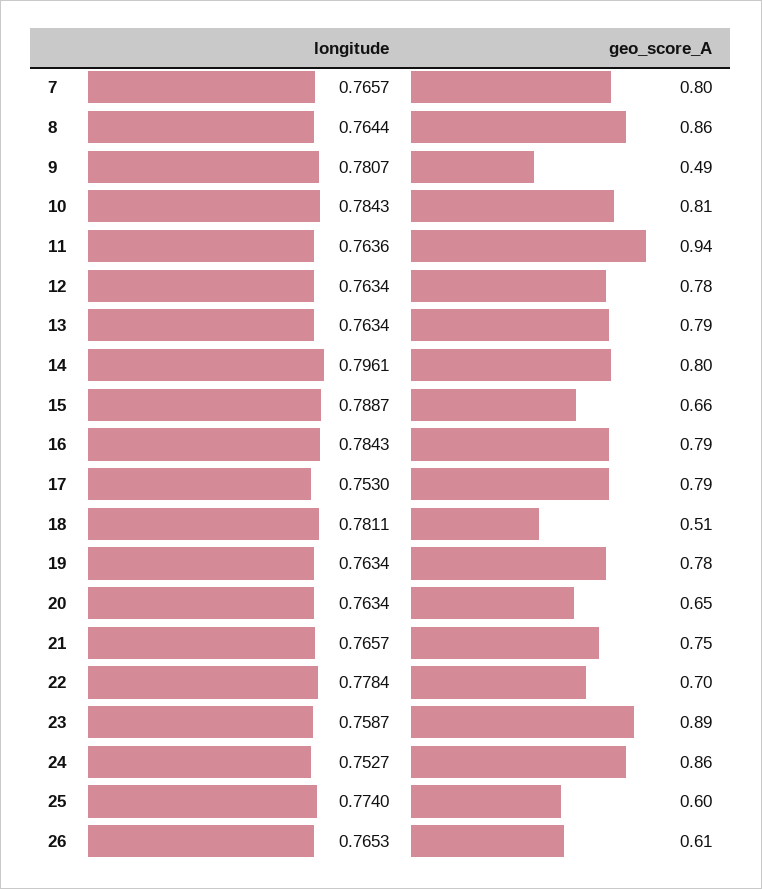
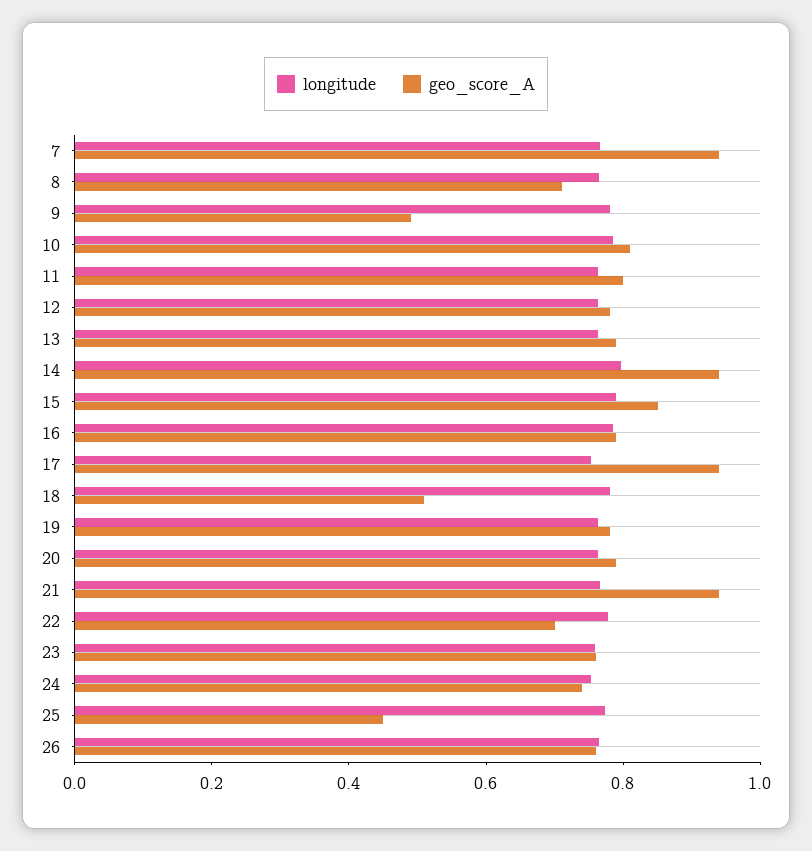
  {
    "longitude": {
      "7": 0.7657,
      "8": 0.7644,
      "9": 0.7807,
      "10": 0.7843,
      "11": 0.7636,
      "12": 0.7634,
      "13": 0.7634,
      "14": 0.7961,
      "15": 0.7887,
      "16": 0.7843,
      "17": 0.753,
      "18": 0.7811,
      "19": 0.7634,
      "20": 0.7634,
      "21": 0.7657,
      "22": 0.7784,
      "23": 0.7587,
      "24": 0.7527,
      "25": 0.774,
      "26": 0.7653
    },
    "geo_score_A": {
-     "7": 0.8,
+     "7": 0.95,
-     "8": 0.86,
+     "8": 0.7,
      "9": 0.49,
      "10": 0.81,
-     "11": 0.94,
+     "11": 0.8,
      "12": 0.78,
      "13": 0.79,
-     "14": 0.8,
+     "14": 0.95,
-     "15": 0.66,
+     "15": 0.85,
      "16": 0.79,
-     "17": 0.79,
+     "17": 0.95,
      "18": 0.51,
      "19": 0.78,
-     "20": 0.65,
+     "20": 0.8,
-     "21": 0.75,
+     "21": 0.95,
      "22": 0.7,
-     "23": 0.89,
+     "23": 0.75,
-     "24": 0.86,
+     "24": 0.75,
-     "25": 0.6,
+     "25": 0.45,
-     "26": 0.61
+     "26": 0.75
    }
  }

